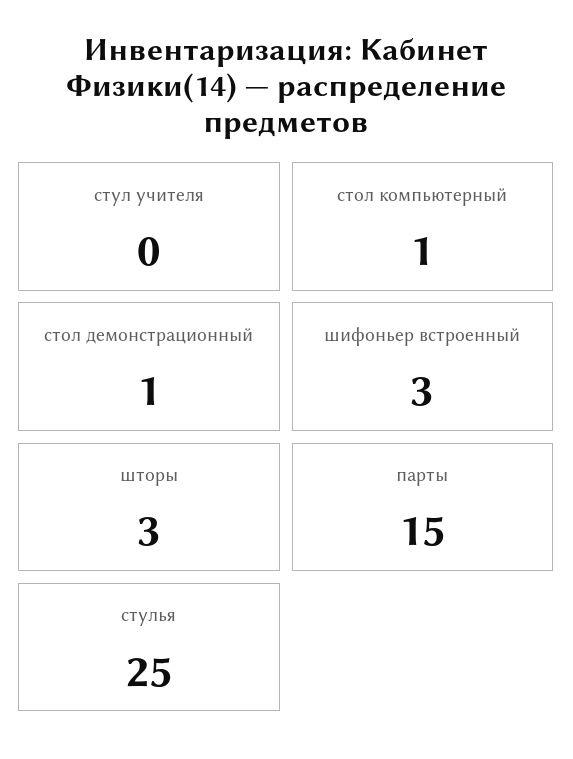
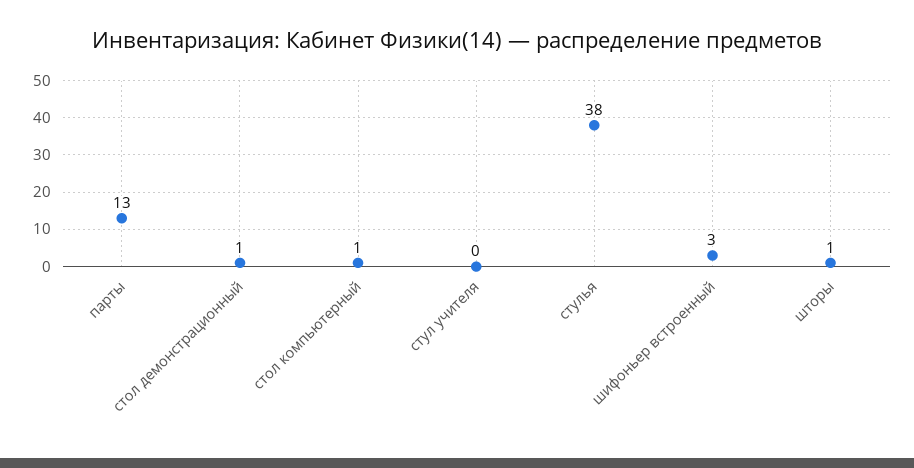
  {
    "стул учителя": 0,
    "стол компьютерный": 1,
    "стол демонстрационный": 1,
    "шифоньер встроенный": 3,
-   "шторы": 3,
+   "шторы": 1,
-   "парты": 15,
+   "парты": 13,
-   "стулья": 25
+   "стулья": 38
  }

